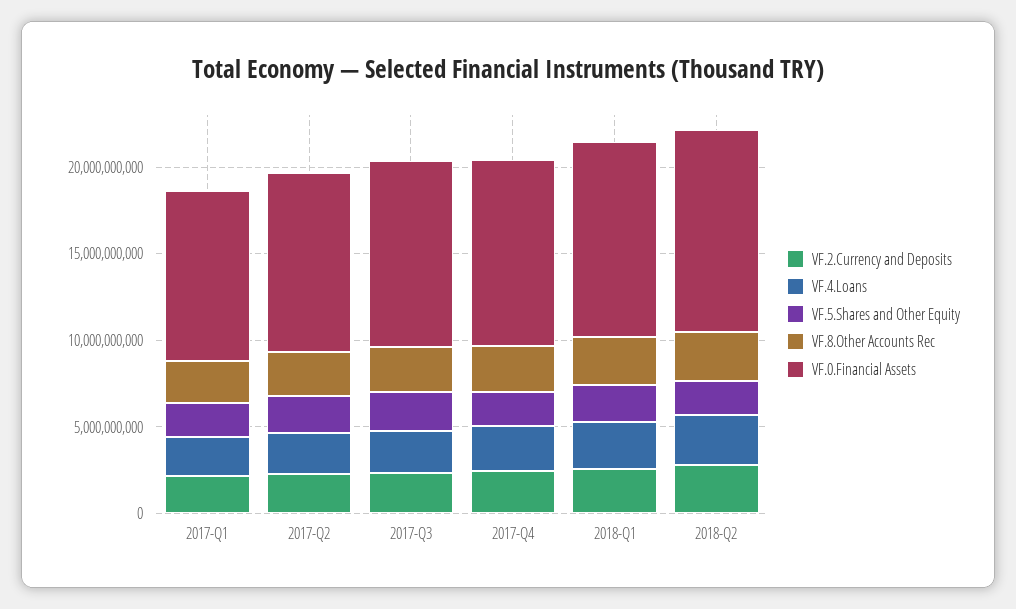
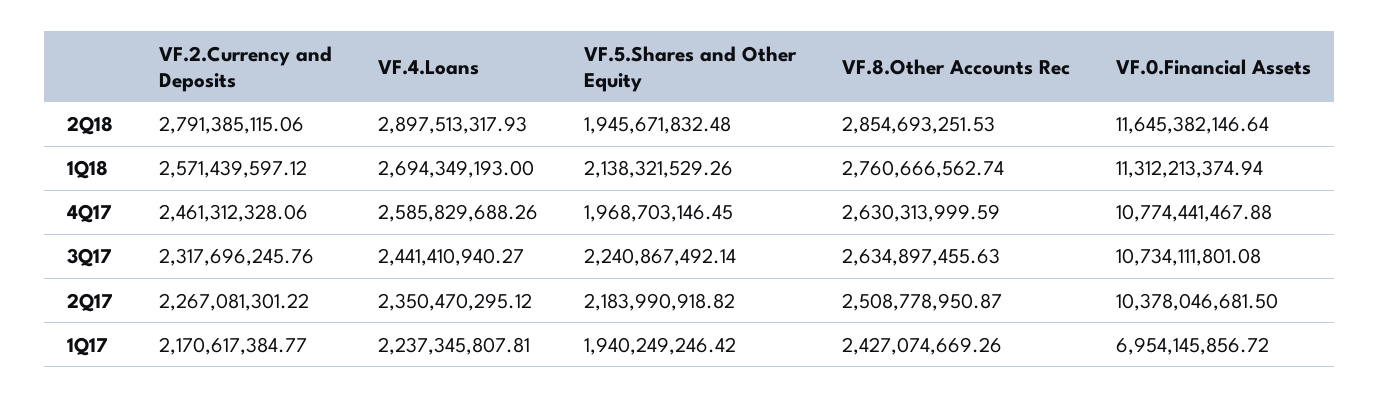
  {
    "VF.2.Currency and Deposits": {
      "2017-Q1": 2170617384.77,
      "2017-Q2": 2267081301.22,
      "2017-Q3": 2317696245.76,
      "2017-Q4": 2461312328.06,
      "2018-Q1": 2571439597.12,
      "2018-Q2": 2791385115.06
    },
    "VF.4.Loans": {
      "2017-Q1": 2237345807.81,
      "2017-Q2": 2350470295.12,
      "2017-Q3": 2441410940.27,
      "2017-Q4": 2585829688.26,
      "2018-Q1": 2694349193,
      "2018-Q2": 2897513317.93
    },
    "VF.5.Shares and Other Equity": {
      "2017-Q1": 1940249246.42,
      "2017-Q2": 2183990918.82,
      "2017-Q3": 2240867492.14,
      "2017-Q4": 1968703146.45,
      "2018-Q1": 2138321529.26,
      "2018-Q2": 1945671832.48
    },
    "VF.8.Other Accounts Rec": {
      "2017-Q1": 2427074669.26,
      "2017-Q2": 2508778950.87,
      "2017-Q3": 2634897455.63,
      "2017-Q4": 2630313999.59,
      "2018-Q1": 2760666562.74,
      "2018-Q2": 2854693251.53
    },
    "VF.0.Financial Assets": {
-     "2017-Q1": 10000000000,
+     "2017-Q1": 6954145856.72,
      "2017-Q2": 10378046681.5,
      "2017-Q3": 10734111801.08,
      "2017-Q4": 10774441467.88,
      "2018-Q1": 11312213374.94,
      "2018-Q2": 11645382146.64
    }
  }

